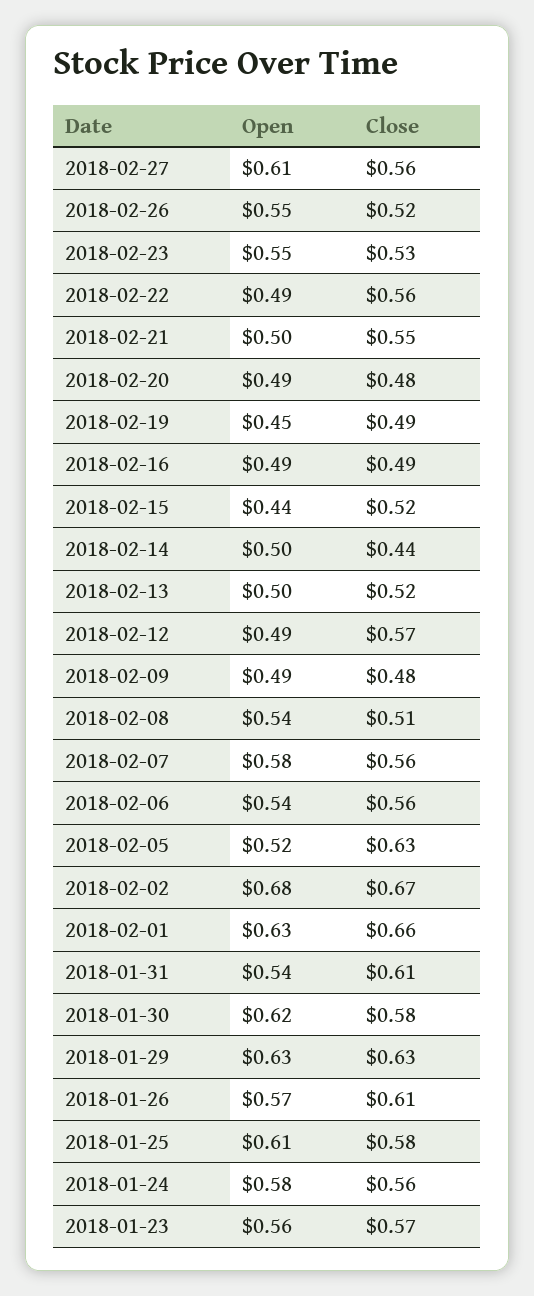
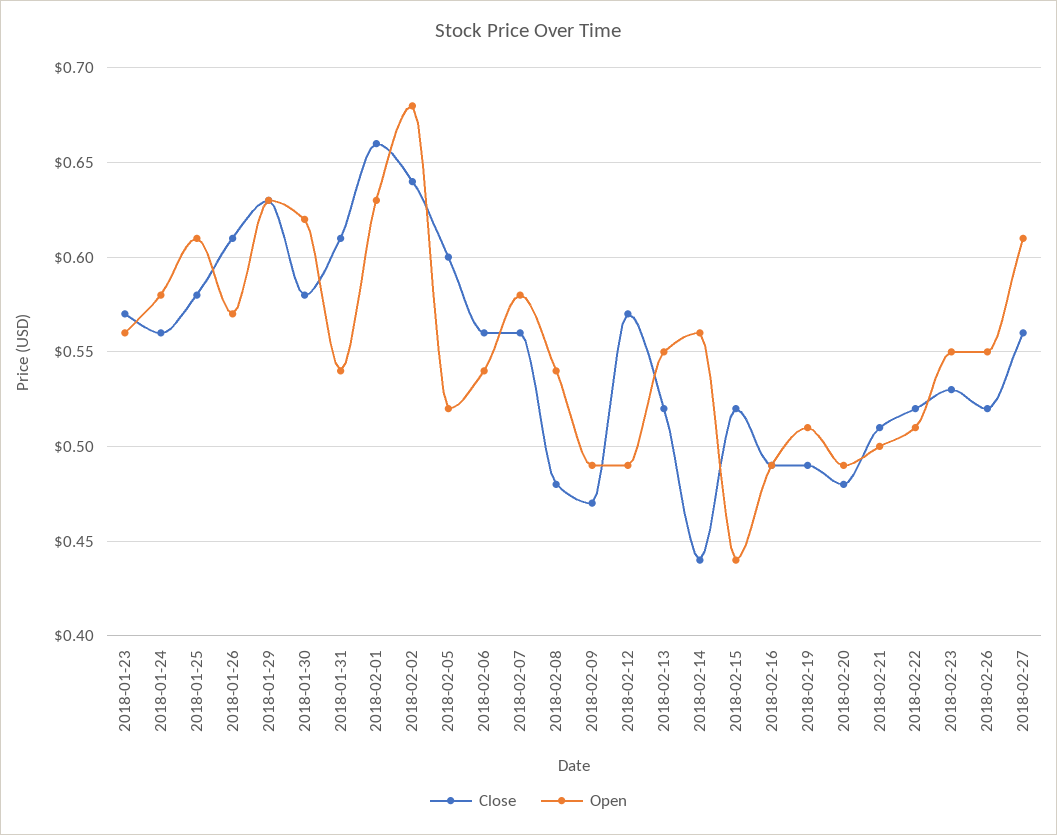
  {
    "Open": {
      "2018-02-27": 0.61,
      "2018-02-26": 0.55,
      "2018-02-23": 0.55,
-     "2018-02-22": 0.49,
+     "2018-02-22": 0.51,
      "2018-02-21": 0.5,
      "2018-02-20": 0.49,
-     "2018-02-19": 0.45,
+     "2018-02-19": 0.51,
      "2018-02-16": 0.49,
      "2018-02-15": 0.44,
-     "2018-02-14": 0.5,
+     "2018-02-14": 0.56,
-     "2018-02-13": 0.5,
+     "2018-02-13": 0.55,
      "2018-02-12": 0.49,
      "2018-02-09": 0.49,
      "2018-02-08": 0.54,
      "2018-02-07": 0.58,
      "2018-02-06": 0.54,
      "2018-02-05": 0.52,
      "2018-02-02": 0.68,
      "2018-02-01": 0.63,
      "2018-01-31": 0.54,
      "2018-01-30": 0.62,
      "2018-01-29": 0.63,
      "2018-01-26": 0.57,
      "2018-01-25": 0.61,
      "2018-01-24": 0.58,
      "2018-01-23": 0.56
    },
    "Close": {
      "2018-02-27": 0.56,
      "2018-02-26": 0.52,
      "2018-02-23": 0.53,
-     "2018-02-22": 0.56,
+     "2018-02-22": 0.52,
-     "2018-02-21": 0.55,
+     "2018-02-21": 0.51,
      "2018-02-20": 0.48,
      "2018-02-19": 0.49,
      "2018-02-16": 0.49,
      "2018-02-15": 0.52,
      "2018-02-14": 0.44,
      "2018-02-13": 0.52,
      "2018-02-12": 0.57,
-     "2018-02-09": 0.48,
+     "2018-02-09": 0.47,
-     "2018-02-08": 0.51,
+     "2018-02-08": 0.48,
      "2018-02-07": 0.56,
      "2018-02-06": 0.56,
-     "2018-02-05": 0.63,
+     "2018-02-05": 0.6,
-     "2018-02-02": 0.67,
+     "2018-02-02": 0.64,
      "2018-02-01": 0.66,
      "2018-01-31": 0.61,
      "2018-01-30": 0.58,
      "2018-01-29": 0.63,
      "2018-01-26": 0.61,
      "2018-01-25": 0.58,
      "2018-01-24": 0.56,
      "2018-01-23": 0.57
    }
  }

